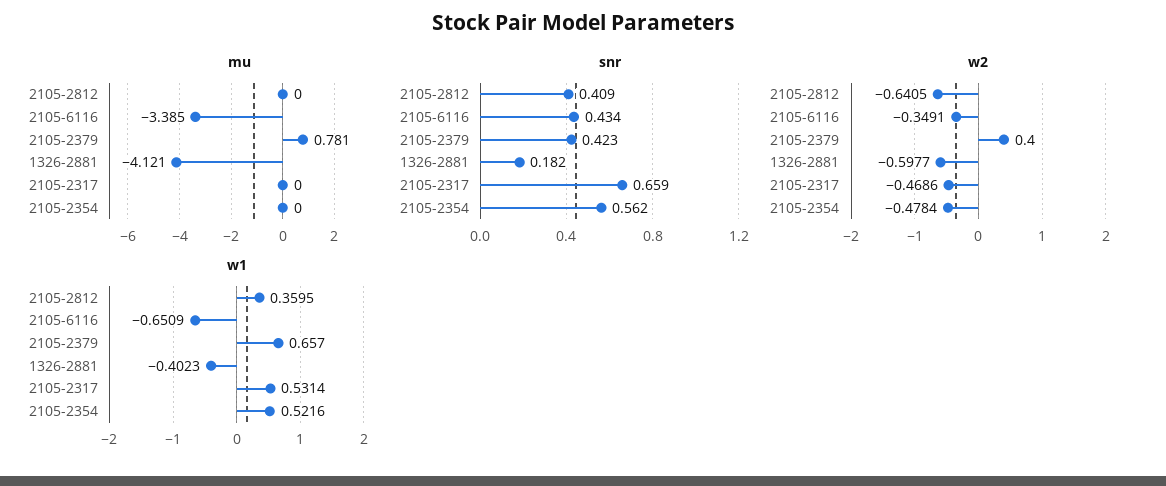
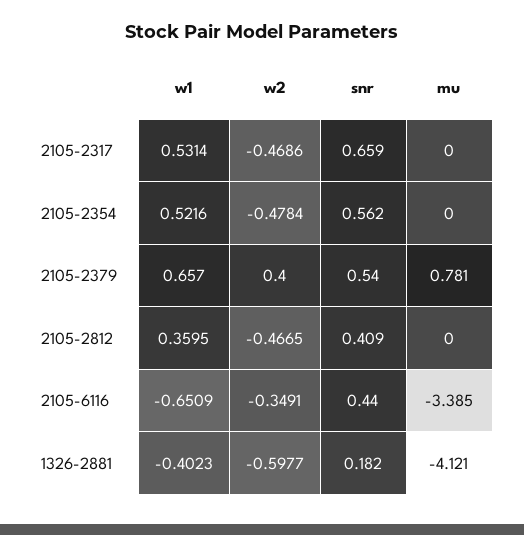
  {
    "mu": {
      "2105-2812": 0,
      "2105-6116": -3.385,
      "2105-2379": 0.781,
      "1326-2881": -4.121,
      "2105-2317": 0,
      "2105-2354": 0
    },
    "snr": {
      "2105-2812": 0.409,
-     "2105-6116": 0.434,
+     "2105-6116": 0.44,
-     "2105-2379": 0.423,
+     "2105-2379": 0.54,
      "1326-2881": 0.182,
      "2105-2317": 0.659,
      "2105-2354": 0.562
    },
    "w2": {
-     "2105-2812": -0.6405,
+     "2105-2812": -0.4665,
      "2105-6116": -0.3491,
      "2105-2379": 0.4,
      "1326-2881": -0.5977,
      "2105-2317": -0.4686,
      "2105-2354": -0.4784
    },
    "w1": {
      "2105-2812": 0.3595,
      "2105-6116": -0.6509,
      "2105-2379": 0.657,
      "1326-2881": -0.4023,
      "2105-2317": 0.5314,
      "2105-2354": 0.5216
    }
  }

